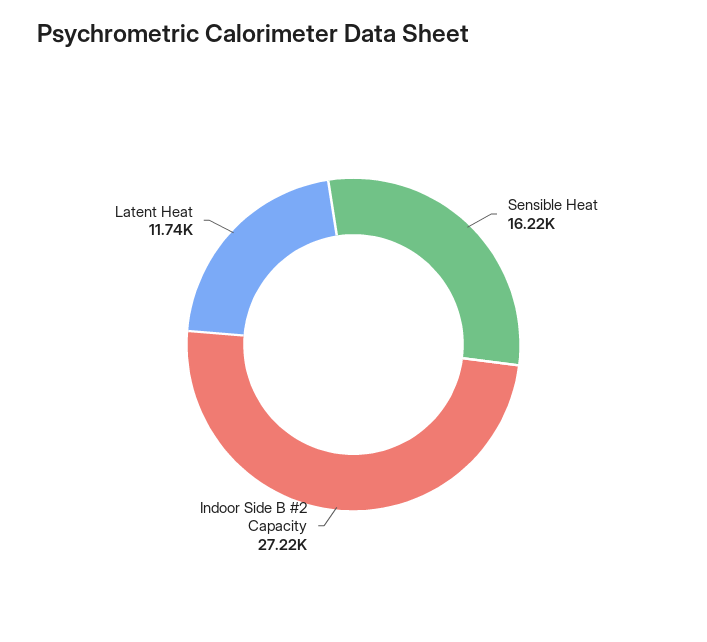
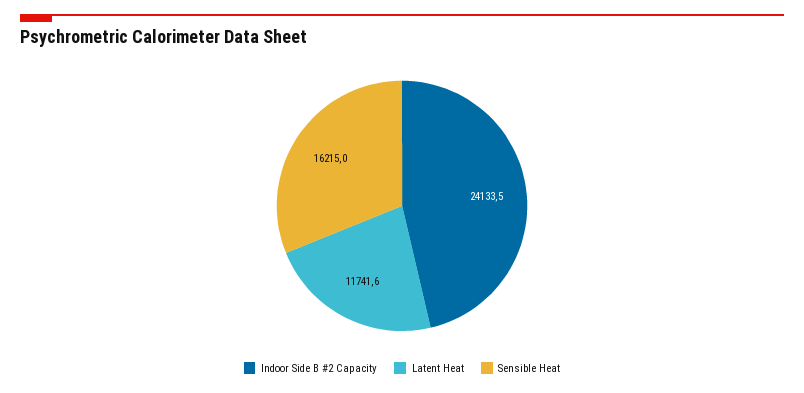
  {
    "Sensible Heat": 16215,
-   "Indoor Side B #2 Capacity": 27220,
+   "Indoor Side B #2 Capacity": 24133.5,
    "Latent Heat": 11741.6
  }

